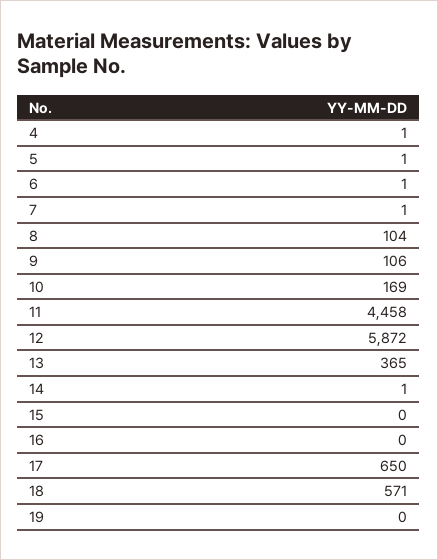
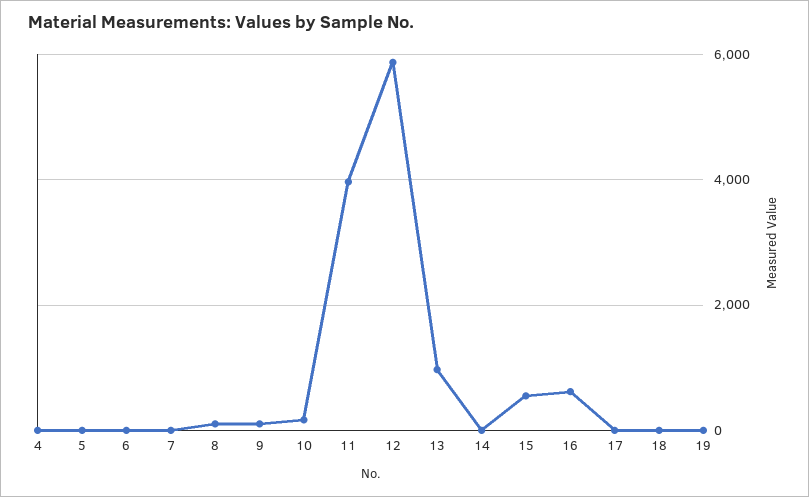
  {
    "4": 1,
    "5": 1,
    "6": 1,
    "7": 1,
    "8": 104,
    "9": 106,
    "10": 169,
-   "11": 4458,
+   "11": 4000,
    "12": 5872,
-   "13": 365,
+   "13": 1000,
    "14": 1,
-   "15": 0,
+   "15": 600,
-   "16": 0,
+   "16": 600,
-   "17": 650,
+   "17": 0,
-   "18": 571,
+   "18": 0,
    "19": 0
  }

